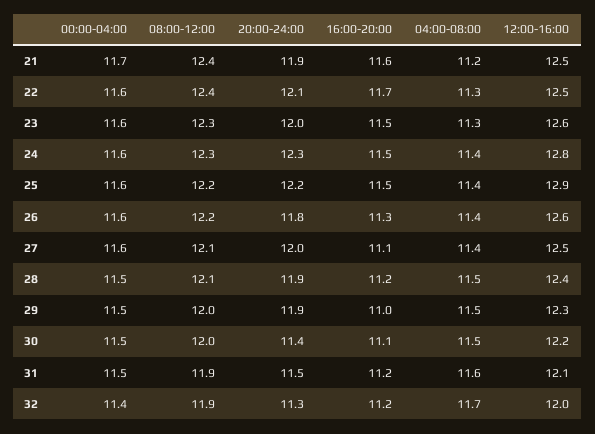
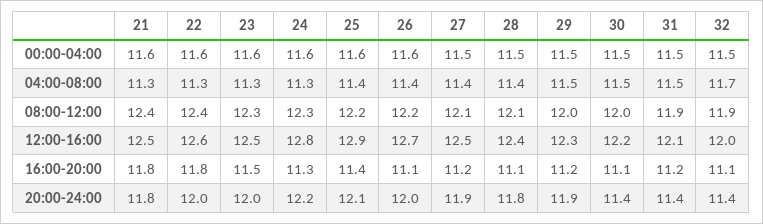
  {
    "00:00-04:00": {
-     "21": 11.7,
+     "21": 11.6,
      "22": 11.6,
      "23": 11.6,
      "24": 11.6,
      "25": 11.6,
      "26": 11.6,
-     "27": 11.6,
+     "27": 11.5,
      "28": 11.5,
      "29": 11.5,
      "30": 11.5,
      "31": 11.5,
-     "32": 11.4
+     "32": 11.5
    },
    "08:00-12:00": {
      "21": 12.4,
      "22": 12.4,
      "23": 12.3,
      "24": 12.3,
      "25": 12.2,
      "26": 12.2,
      "27": 12.1,
      "28": 12.1,
      "29": 12,
      "30": 12,
      "31": 11.9,
      "32": 11.9
    },
    "20:00-24:00": {
-     "21": 11.9,
+     "21": 11.8,
-     "22": 12.1,
+     "22": 12,
      "23": 12,
-     "24": 12.3,
+     "24": 12.2,
-     "25": 12.2,
+     "25": 12.1,
-     "26": 11.8,
+     "26": 12,
-     "27": 12,
+     "27": 11.9,
-     "28": 11.9,
+     "28": 11.8,
      "29": 11.9,
      "30": 11.4,
-     "31": 11.5,
+     "31": 11.4,
-     "32": 11.3
+     "32": 11.4
    },
    "16:00-20:00": {
-     "21": 11.6,
+     "21": 11.8,
-     "22": 11.7,
+     "22": 11.8,
      "23": 11.5,
-     "24": 11.5,
+     "24": 11.3,
-     "25": 11.5,
+     "25": 11.4,
-     "26": 11.3,
+     "26": 11.1,
-     "27": 11.1,
+     "27": 11.2,
-     "28": 11.2,
+     "28": 11.1,
-     "29": 11,
+     "29": 11.2,
      "30": 11.1,
      "31": 11.2,
-     "32": 11.2
+     "32": 11.1
    },
    "04:00-08:00": {
-     "21": 11.2,
+     "21": 11.3,
      "22": 11.3,
      "23": 11.3,
-     "24": 11.4,
+     "24": 11.3,
      "25": 11.4,
      "26": 11.4,
      "27": 11.4,
-     "28": 11.5,
+     "28": 11.4,
      "29": 11.5,
      "30": 11.5,
-     "31": 11.6,
+     "31": 11.5,
      "32": 11.7
    },
    "12:00-16:00": {
      "21": 12.5,
-     "22": 12.5,
+     "22": 12.6,
-     "23": 12.6,
+     "23": 12.5,
      "24": 12.8,
      "25": 12.9,
-     "26": 12.6,
+     "26": 12.7,
      "27": 12.5,
      "28": 12.4,
      "29": 12.3,
      "30": 12.2,
      "31": 12.1,
      "32": 12
    }
  }

